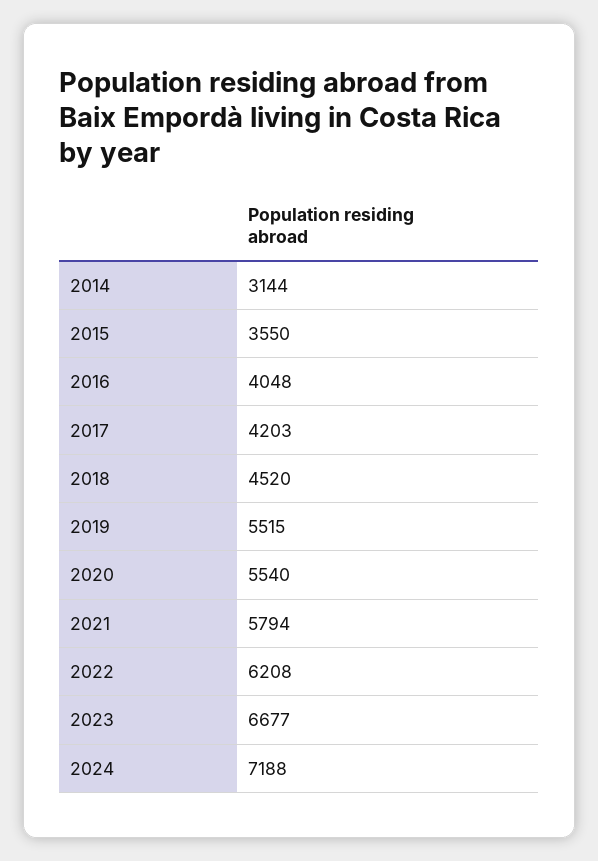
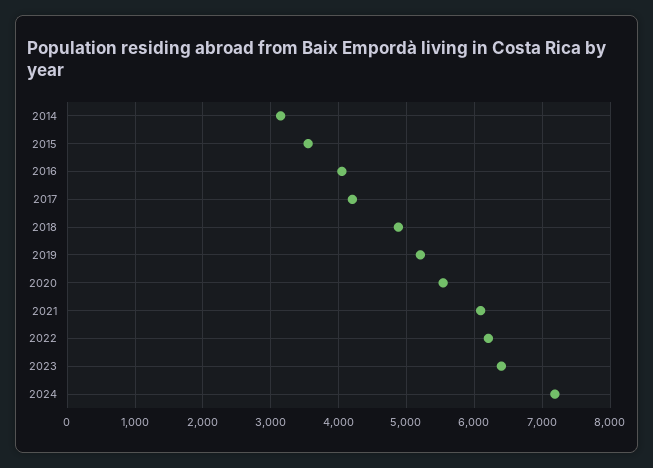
  {
    "2014": 3144,
    "2015": 3550,
    "2016": 4048,
    "2017": 4203,
-   "2018": 4520,
+   "2018": 4900,
-   "2019": 5515,
+   "2019": 5200,
    "2020": 5540,
-   "2021": 5794,
+   "2021": 6100,
    "2022": 6208,
-   "2023": 6677,
+   "2023": 6400,
    "2024": 7188
  }

